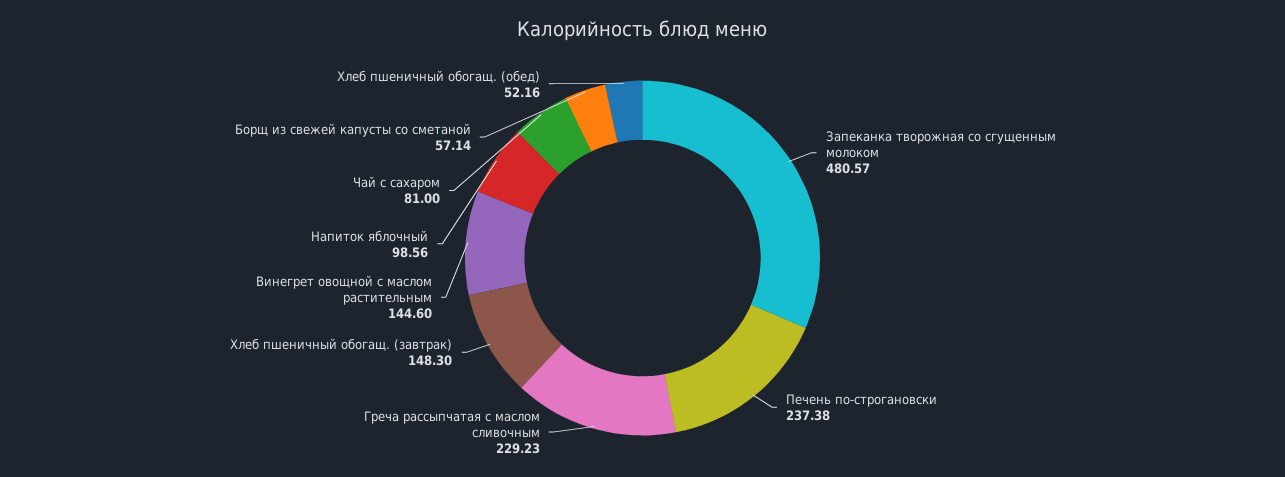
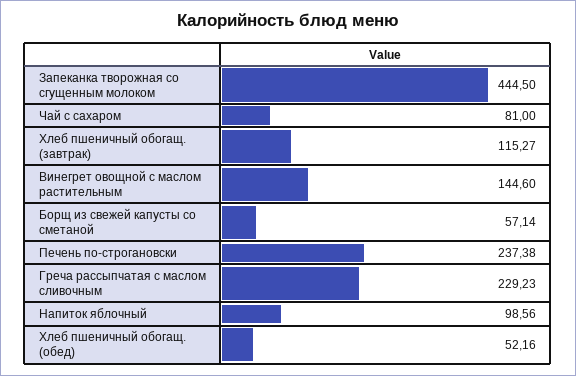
  {
-   "Запеканка творожная со сгущенным молоком": 480.57,
+   "Запеканка творожная со сгущенным молоком": 444.5,
    "Печень по-строгановски": 237.38,
    "Греча рассыпчатая с маслом сливочным": 229.23,
-   "Хлеб пшеничный обогащ. (завтрак)": 148.3,
+   "Хлеб пшеничный обогащ. (завтрак)": 115.27,
    "Винегрет овощной с маслом растительным": 144.6,
    "Напиток яблочный": 98.56,
    "Чай с сахаром": 81,
    "Борщ из свежей капусты со сметаной": 57.14,
    "Хлеб пшеничный обогащ. (обед)": 52.16
  }

